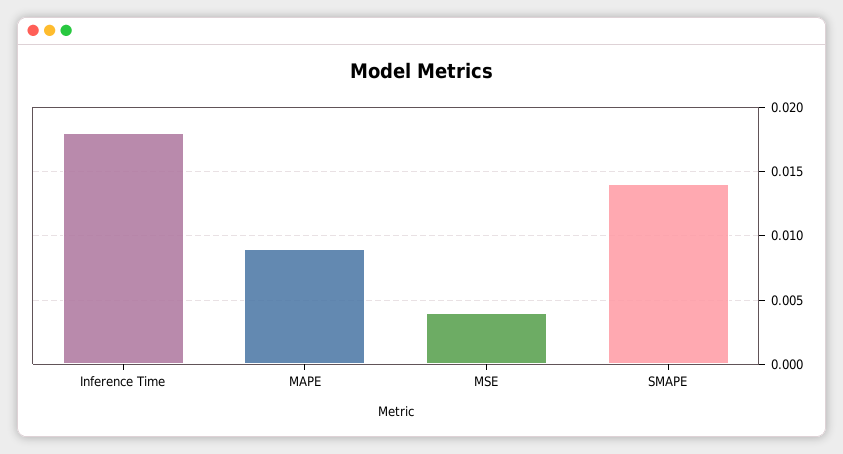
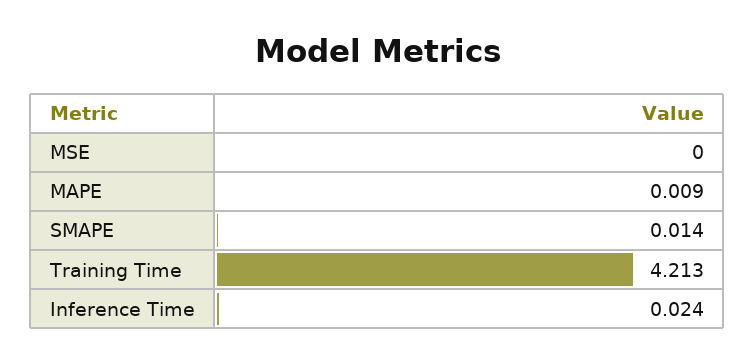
  {
-   "Inference Time": 0.018,
+   "Inference Time": 0.024,
    "MAPE": 0.009,
-   "MSE": 0.004,
+   "MSE": 0,
-   "SMAPE": 0.014
+   "SMAPE": 0.014,
+   "Training Time": 4.213
  }

